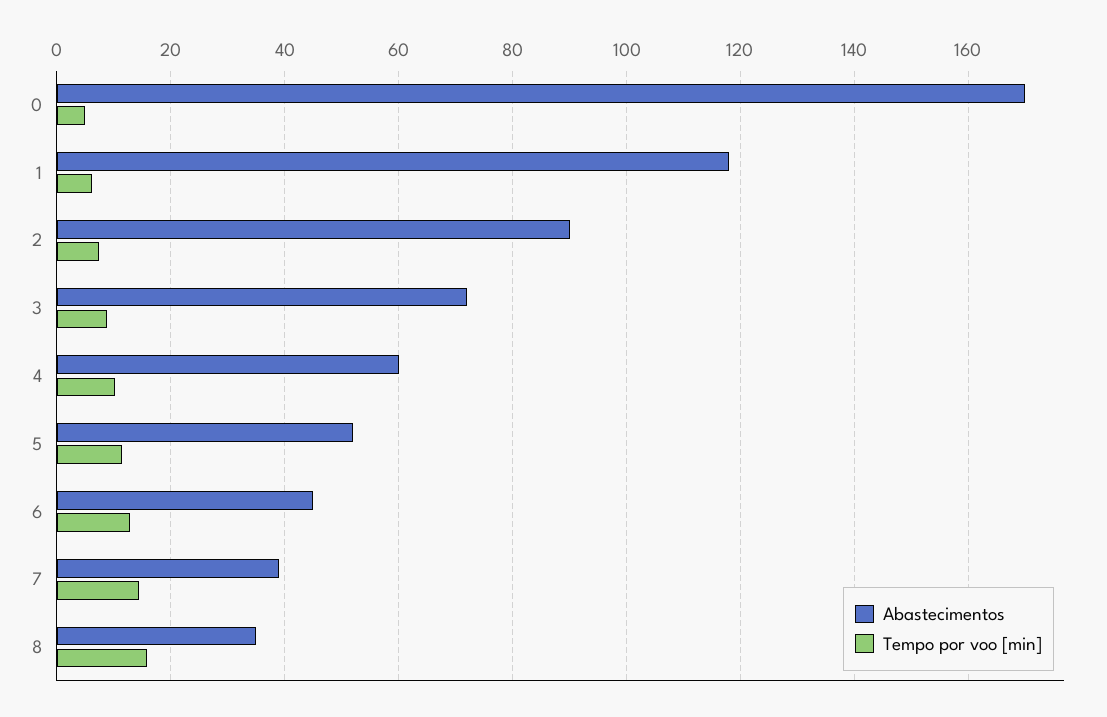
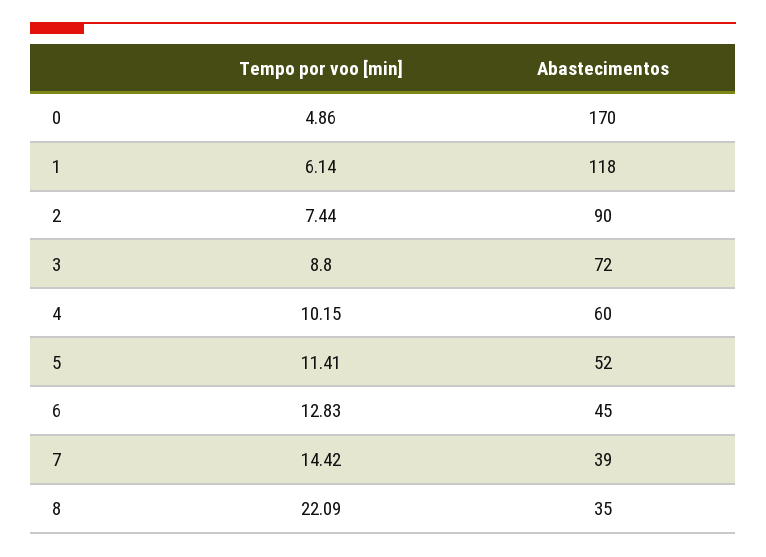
  {
    "Abastecimentos": {
      "0": 170,
      "1": 118,
      "2": 90,
      "3": 72,
      "4": 60,
      "5": 52,
      "6": 45,
      "7": 39,
      "8": 35
    },
    "Tempo por voo [min]": {
      "0": 4.86,
      "1": 6.14,
      "2": 7.44,
      "3": 8.8,
      "4": 10.15,
      "5": 11.41,
      "6": 12.83,
      "7": 14.42,
-     "8": 16
+     "8": 22.09
    }
  }

